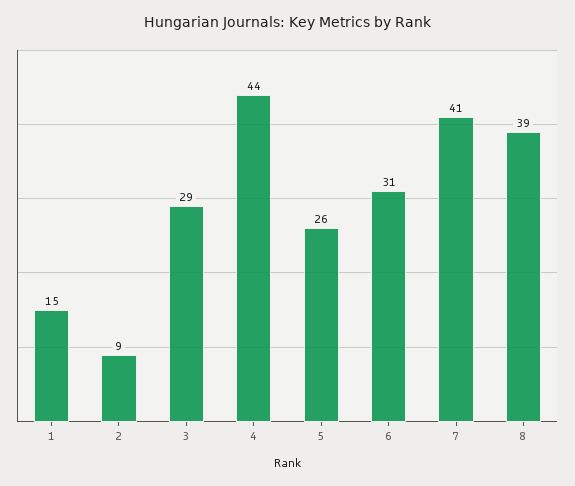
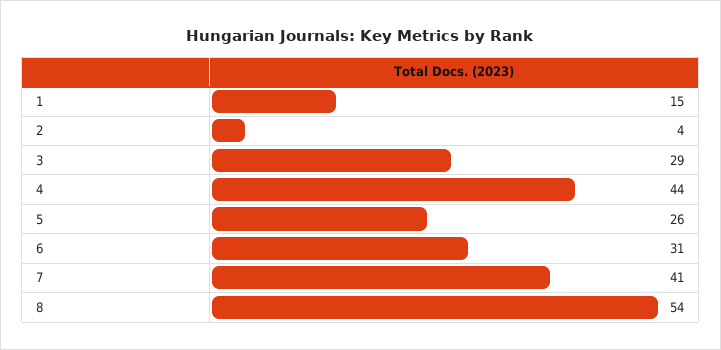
  {
    "1": 15,
-   "2": 9,
+   "2": 4,
    "3": 29,
    "4": 44,
    "5": 26,
    "6": 31,
    "7": 41,
-   "8": 39
+   "8": 54
  }

